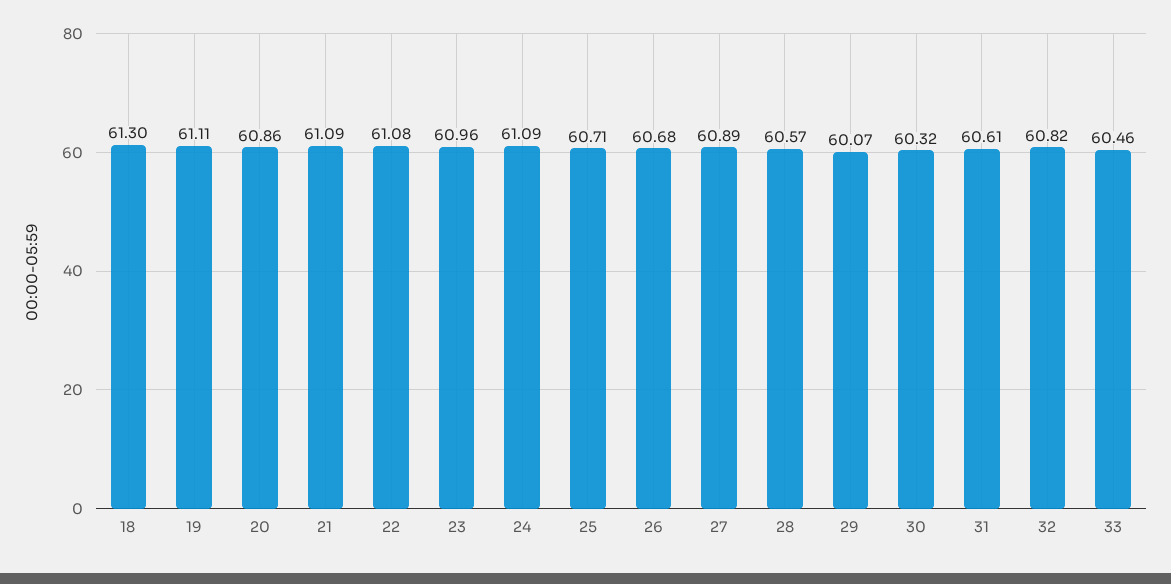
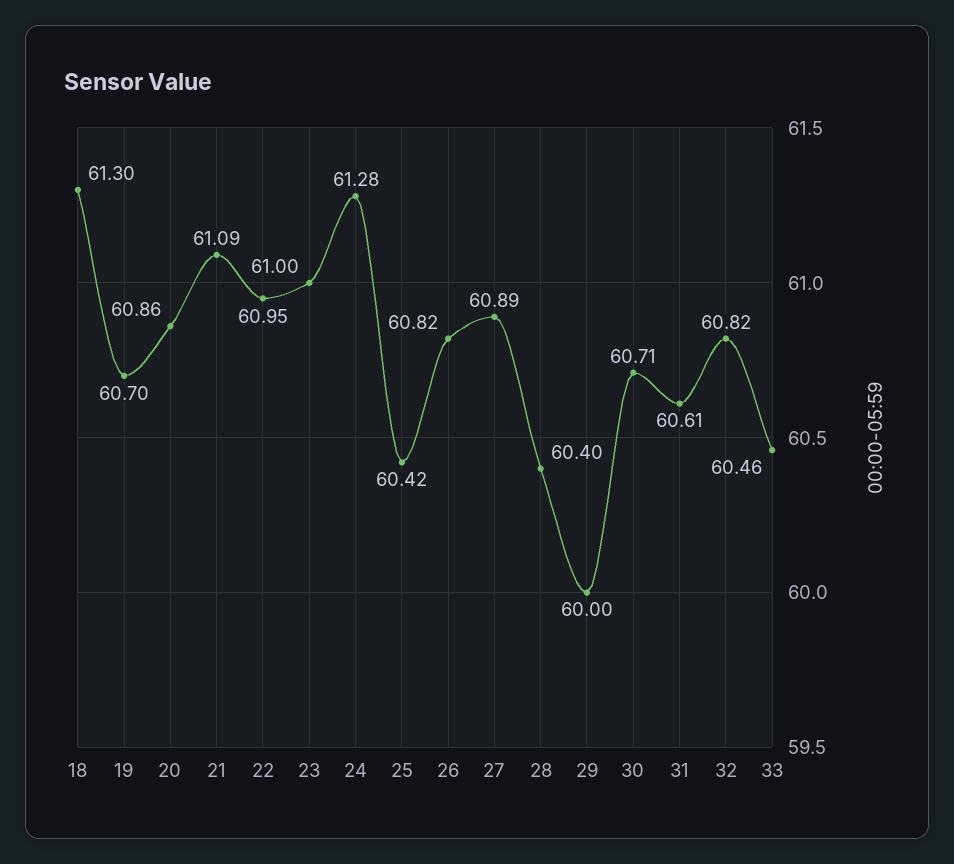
  {
    "18": 61.3,
-   "19": 61.11,
+   "19": 60.7,
    "20": 60.86,
    "21": 61.09,
-   "22": 61.08,
+   "22": 60.95,
-   "23": 60.96,
+   "23": 61,
-   "24": 61.09,
+   "24": 61.28,
-   "25": 60.71,
+   "25": 60.42,
-   "26": 60.68,
+   "26": 60.82,
    "27": 60.89,
-   "28": 60.57,
+   "28": 60.4,
-   "29": 60.07,
+   "29": 60,
-   "30": 60.32,
+   "30": 60.71,
    "31": 60.61,
    "32": 60.82,
    "33": 60.46
  }

